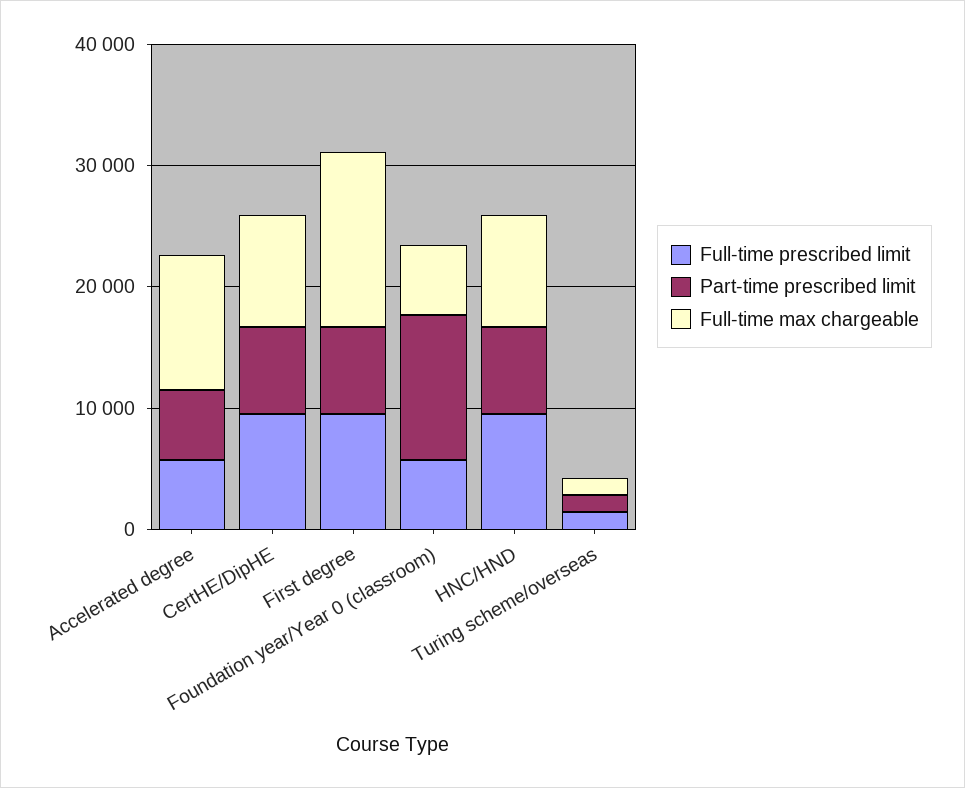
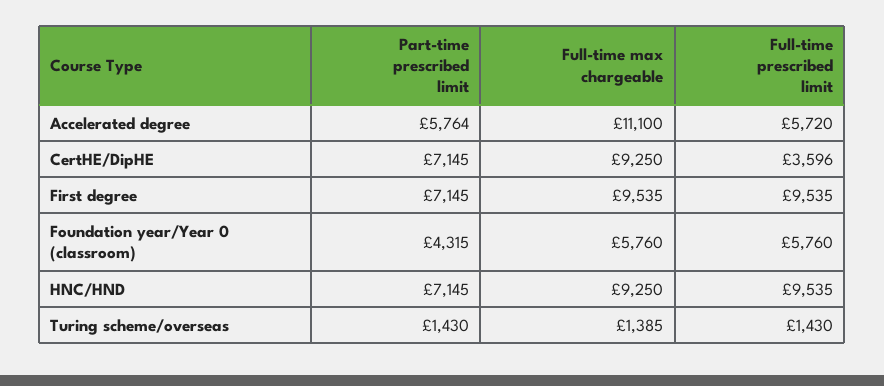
  {
    "Full-time prescribed limit": {
      "Accelerated degree": 5720,
-     "CertHE/DipHE": 10000,
+     "CertHE/DipHE": 3596,
      "First degree": 9535,
      "Foundation year/Year 0 (classroom)": 5760,
      "HNC/HND": 9535,
      "Turing scheme/overseas": 1430
    },
    "Part-time prescribed limit": {
      "Accelerated degree": 5764,
      "CertHE/DipHE": 7145,
      "First degree": 7145,
-     "Foundation year/Year 0 (classroom)": 12000,
+     "Foundation year/Year 0 (classroom)": 4315,
      "HNC/HND": 7145,
      "Turing scheme/overseas": 1430
    },
    "Full-time max chargeable": {
      "Accelerated degree": 11100,
      "CertHE/DipHE": 9250,
-     "First degree": 14000,
+     "First degree": 9535,
      "Foundation year/Year 0 (classroom)": 5760,
      "HNC/HND": 9250,
      "Turing scheme/overseas": 1385
    }
  }

